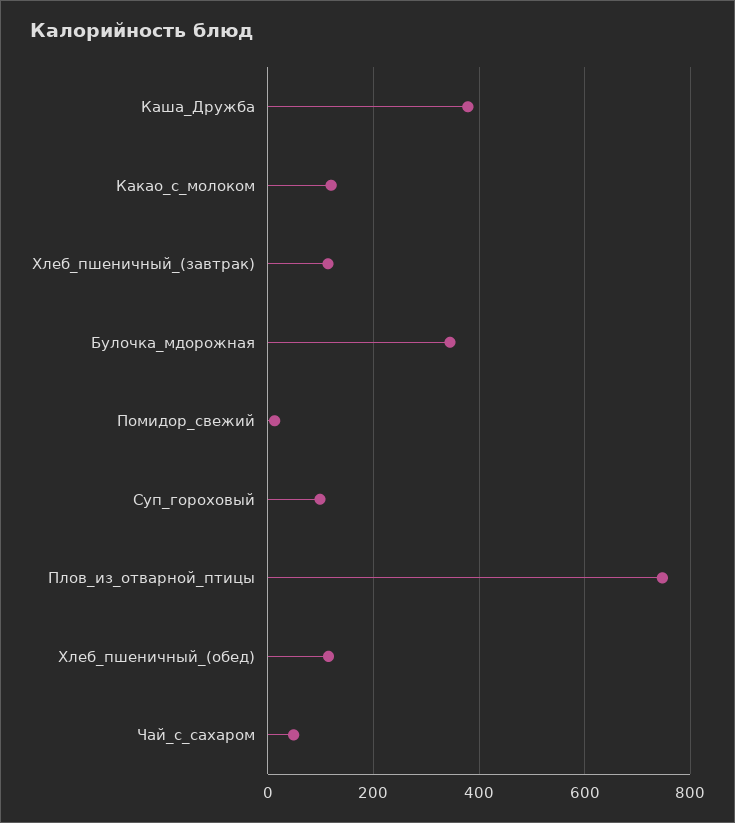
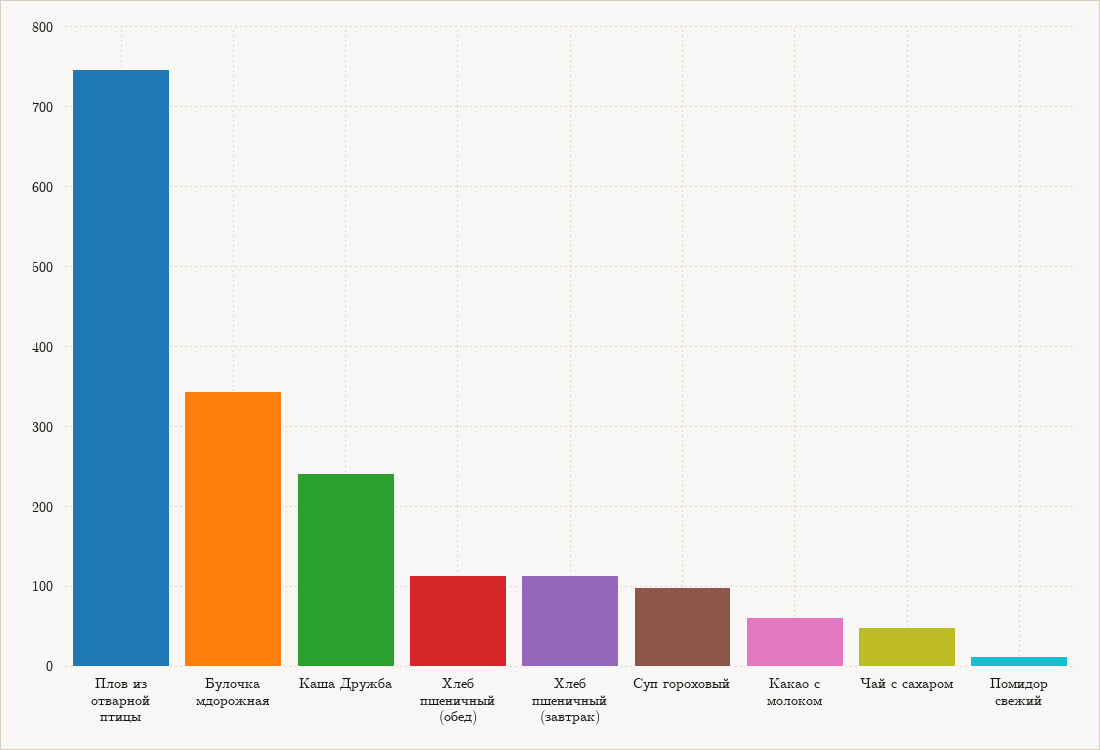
  {
-   "Каша_Дружба": 380,
+   "Каша_Дружба": 240,
-   "Какао_с_молоком": 120,
+   "Какао_с_молоком": 60,
    "Хлеб_пшеничный_(завтрак)": 110,
    "Булочка_мдорожная": 350,
    "Помидор_свежий": 10,
    "Суп_гороховый": 100,
    "Плов_из_отварной_птицы": 750,
    "Хлеб_пшеничный_(обед)": 120,
    "Чай_с_сахаром": 50
  }

